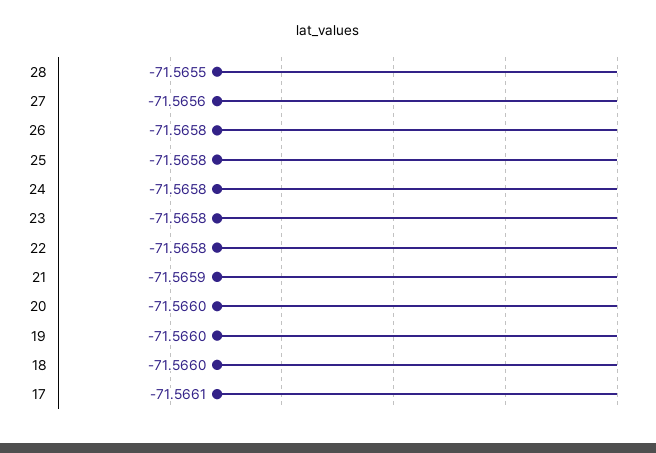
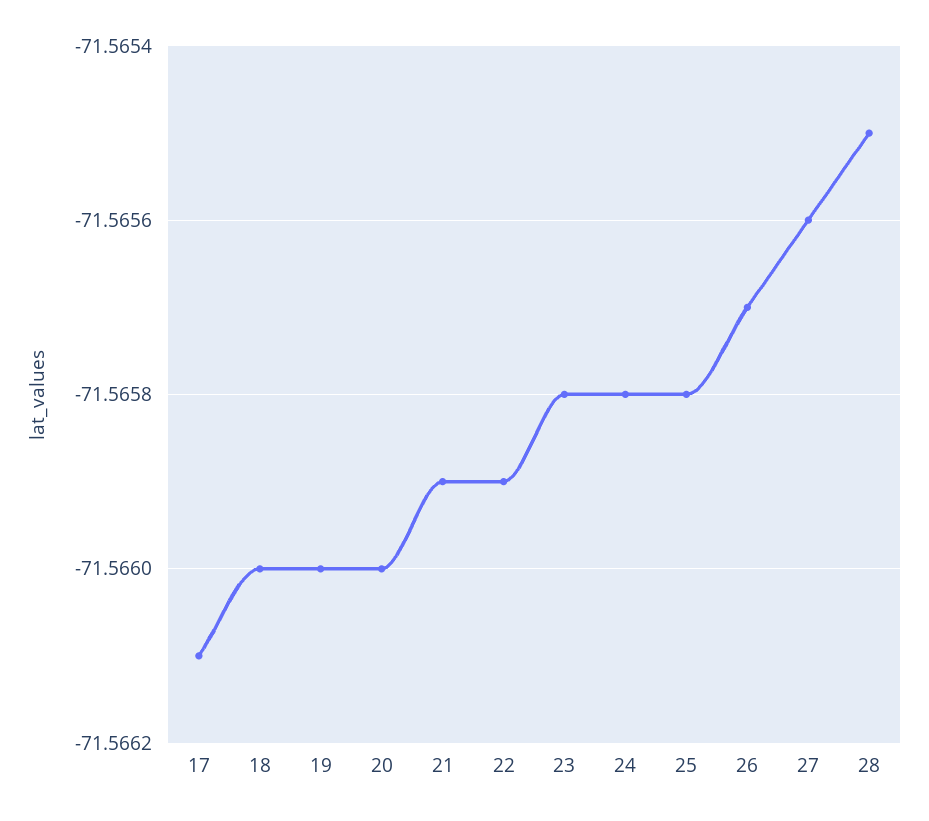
  {
    "28": -71.5655,
    "27": -71.5656,
-   "26": -71.5658,
+   "26": -71.5657,
    "25": -71.5658,
    "24": -71.5658,
    "23": -71.5658,
-   "22": -71.5658,
+   "22": -71.5659,
    "21": -71.5659,
    "20": -71.566,
    "19": -71.566,
    "18": -71.566,
    "17": -71.5661
  }

